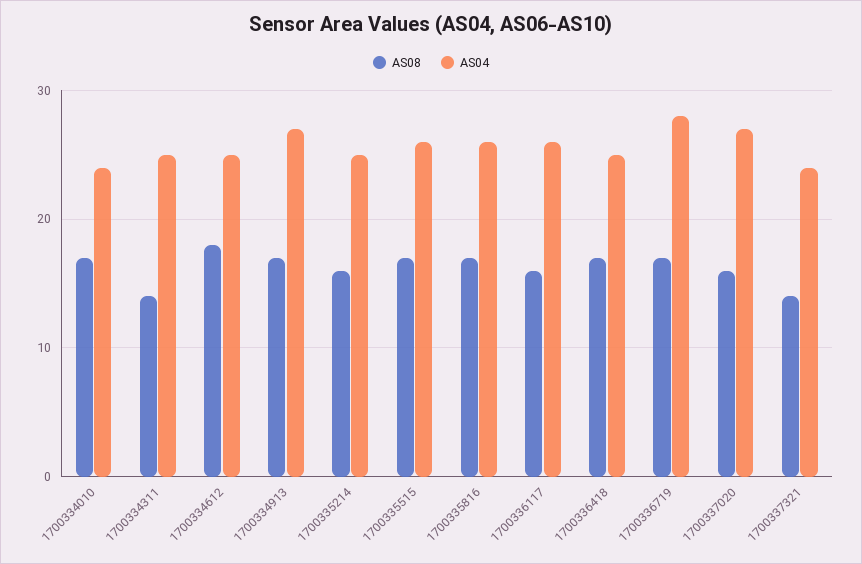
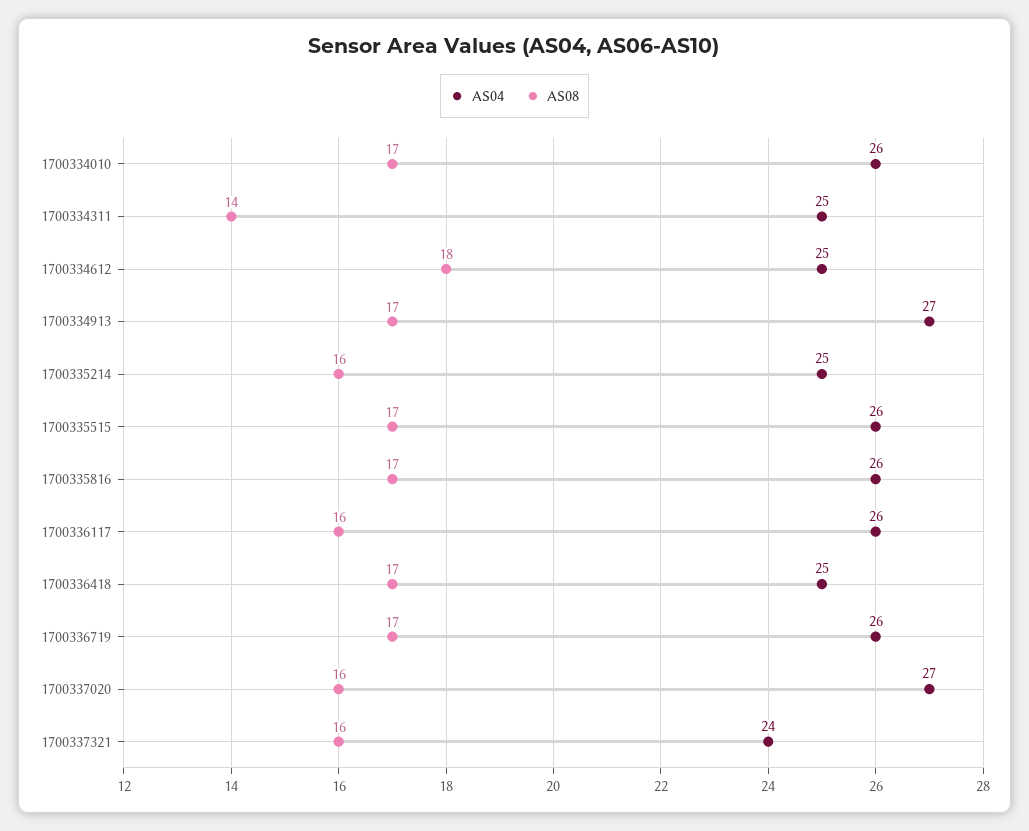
  {
    "AS08": {
      "1700334010": 17,
      "1700334311": 14,
      "1700334612": 18,
      "1700334913": 17,
      "1700335214": 16,
      "1700335515": 17,
      "1700335816": 17,
      "1700336117": 16,
      "1700336418": 17,
      "1700336719": 17,
      "1700337020": 16,
-     "1700337321": 14
+     "1700337321": 16
    },
    "AS04": {
-     "1700334010": 24,
+     "1700334010": 26,
      "1700334311": 25,
      "1700334612": 25,
      "1700334913": 27,
      "1700335214": 25,
      "1700335515": 26,
      "1700335816": 26,
      "1700336117": 26,
      "1700336418": 25,
-     "1700336719": 28,
+     "1700336719": 26,
      "1700337020": 27,
      "1700337321": 24
    }
  }

